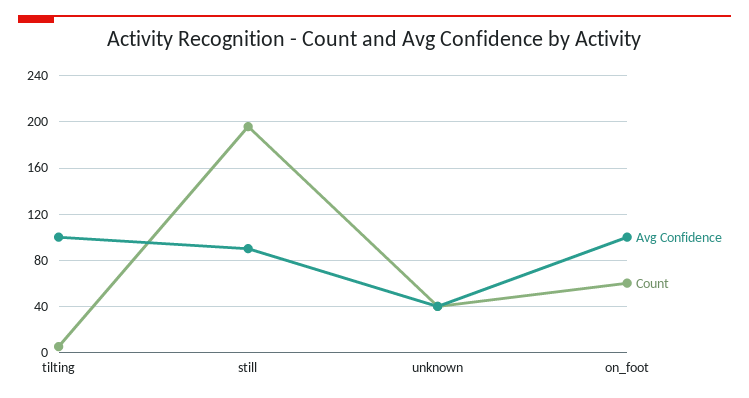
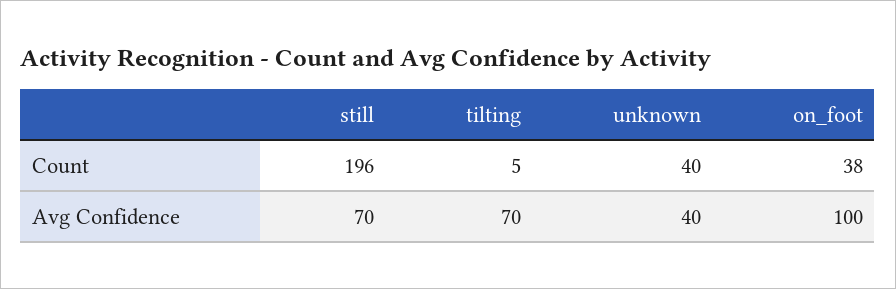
  {
    "Avg Confidence": {
-     "tilting": 100,
+     "tilting": 70,
-     "still": 90,
+     "still": 70,
      "unknown": 40,
      "on_foot": 100
    },
    "Count": {
      "tilting": 5,
      "still": 196,
      "unknown": 40,
-     "on_foot": 60
+     "on_foot": 38
    }
  }

